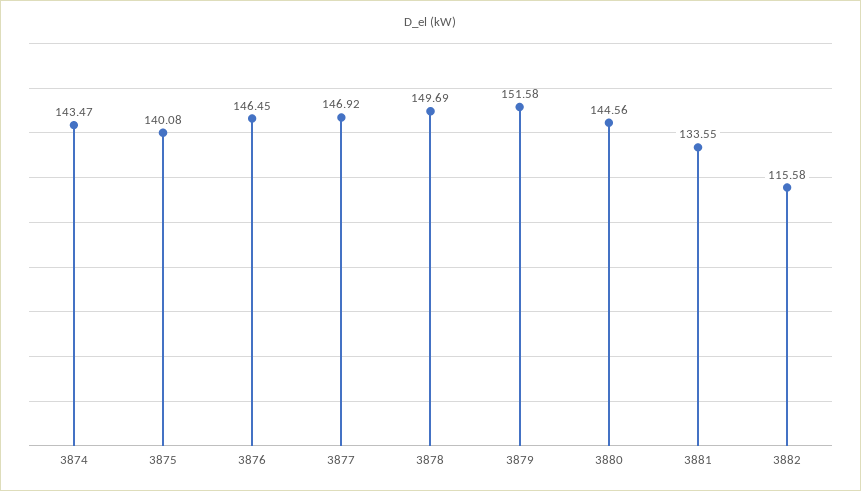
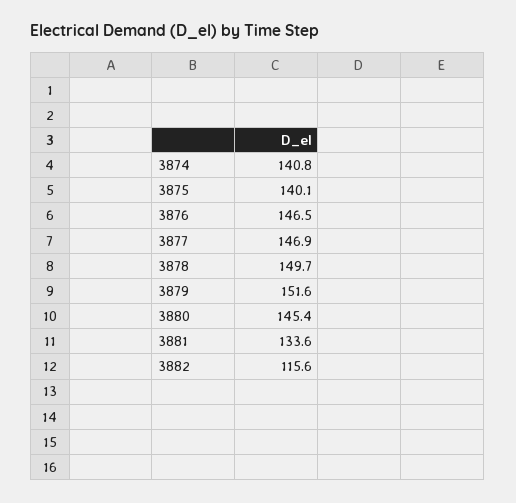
  {
-   "3874": 143.47,
+   "3874": 140.8,
    "3875": 140.08,
    "3876": 146.45,
    "3877": 146.92,
    "3878": 149.69,
    "3879": 151.58,
-   "3880": 144.56,
+   "3880": 145.4,
    "3881": 133.55,
    "3882": 115.58
  }

